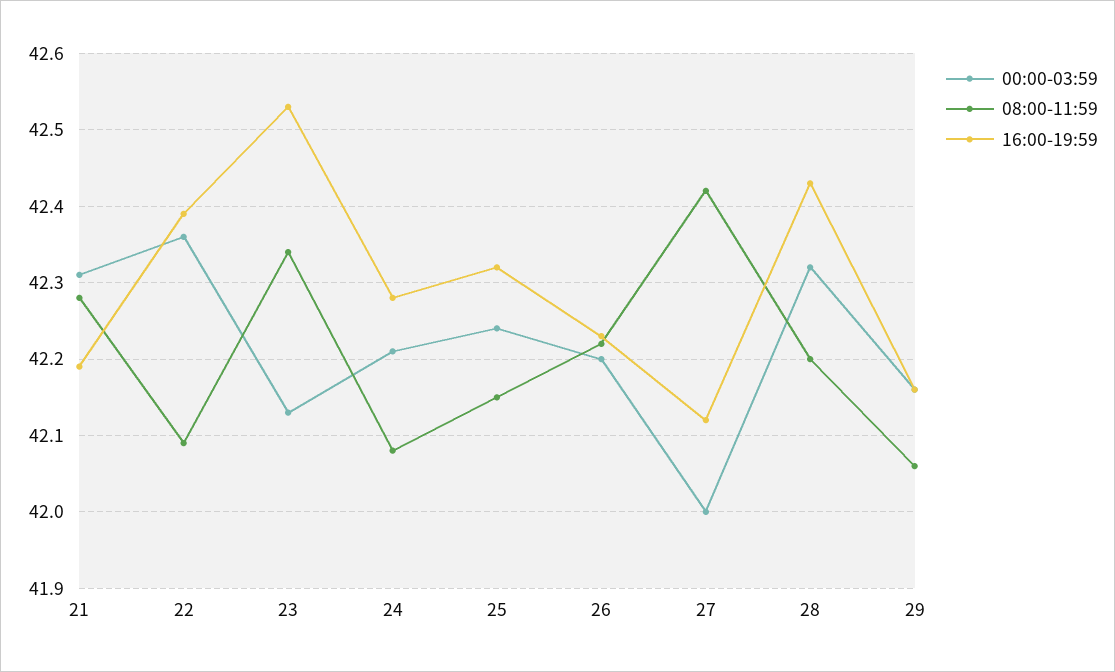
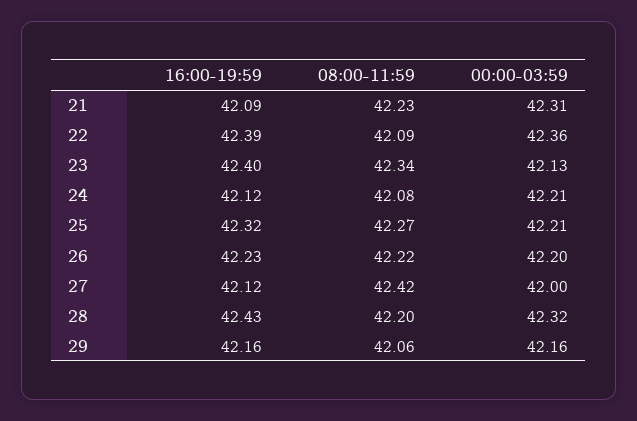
  {
    "00:00-03:59": {
      "21": 42.31,
      "22": 42.36,
      "23": 42.13,
      "24": 42.21,
-     "25": 42.24,
+     "25": 42.21,
      "26": 42.2,
      "27": 42,
      "28": 42.32,
      "29": 42.16
    },
    "08:00-11:59": {
-     "21": 42.28,
+     "21": 42.23,
      "22": 42.09,
      "23": 42.34,
      "24": 42.08,
-     "25": 42.15,
+     "25": 42.27,
      "26": 42.22,
      "27": 42.42,
      "28": 42.2,
      "29": 42.06
    },
    "16:00-19:59": {
-     "21": 42.19,
+     "21": 42.09,
      "22": 42.39,
-     "23": 42.53,
+     "23": 42.4,
-     "24": 42.28,
+     "24": 42.12,
      "25": 42.32,
      "26": 42.23,
      "27": 42.12,
      "28": 42.43,
      "29": 42.16
    }
  }

